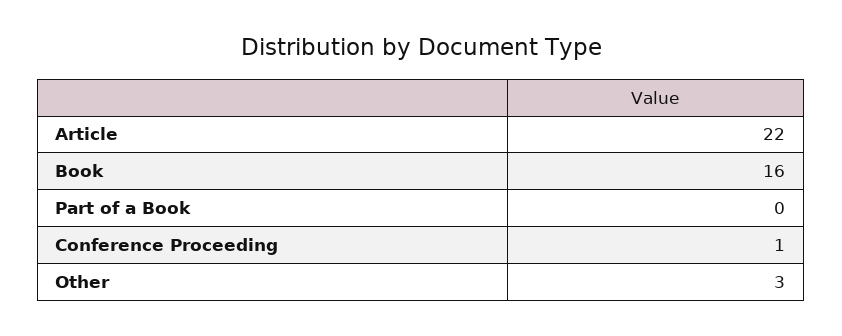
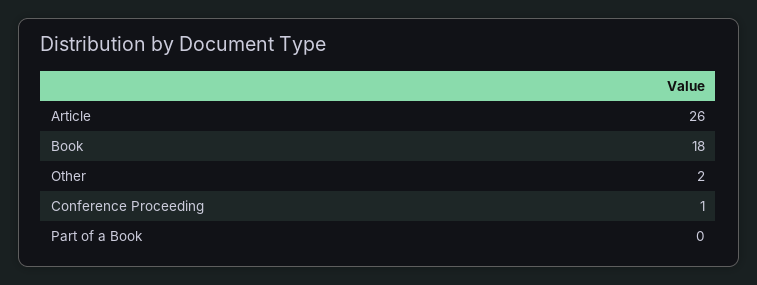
  {
-   "Article": 22,
+   "Article": 26,
-   "Book": 16,
+   "Book": 18,
    "Part of a Book": 0,
    "Conference Proceeding": 1,
-   "Other": 3
+   "Other": 2
  }

